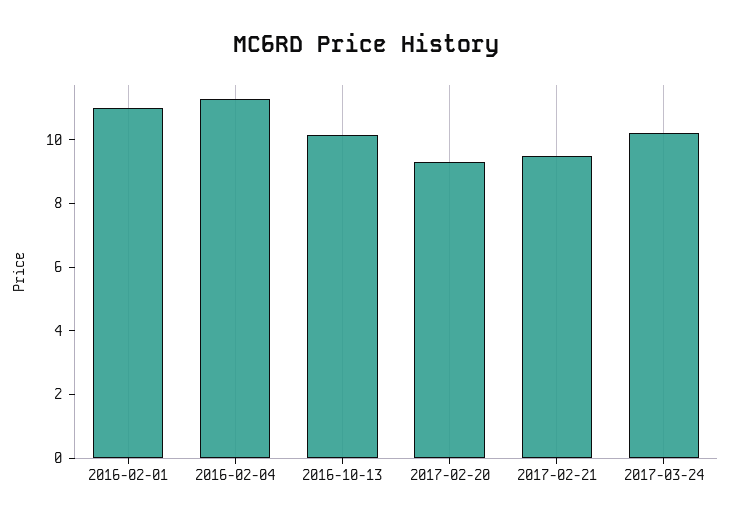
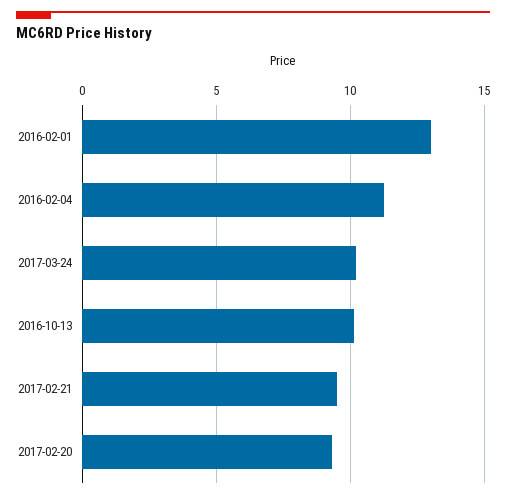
  {
-   "2016-02-01": 11,
+   "2016-02-01": 13,
    "2016-02-04": 11.5,
    "2016-10-13": 10,
    "2017-02-20": 9.5,
    "2017-02-21": 9.5,
    "2017-03-24": 10
  }

